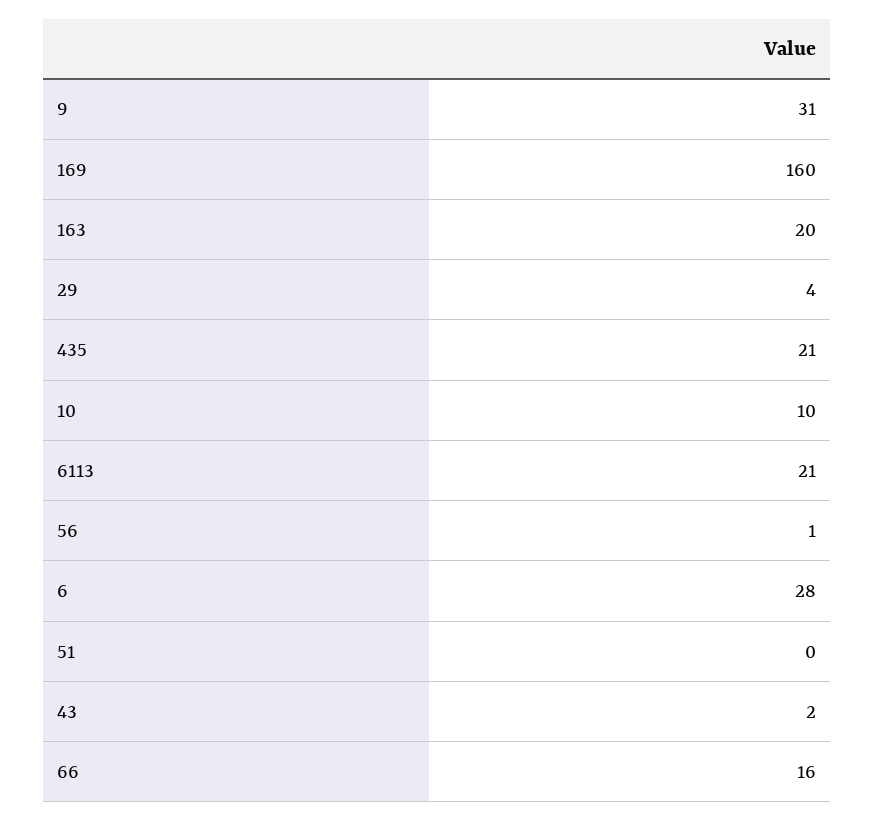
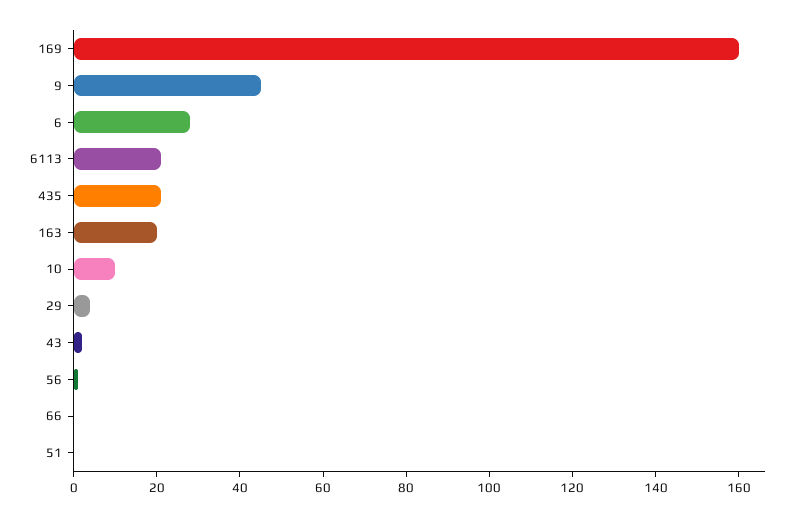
  {
-   "9": 31,
+   "9": 45,
    "169": 160,
    "163": 20,
    "29": 4,
    "435": 21,
    "10": 10,
    "6113": 21,
    "56": 1,
    "6": 28,
    "51": 0,
    "43": 2,
-   "66": 16
+   "66": 0
  }

